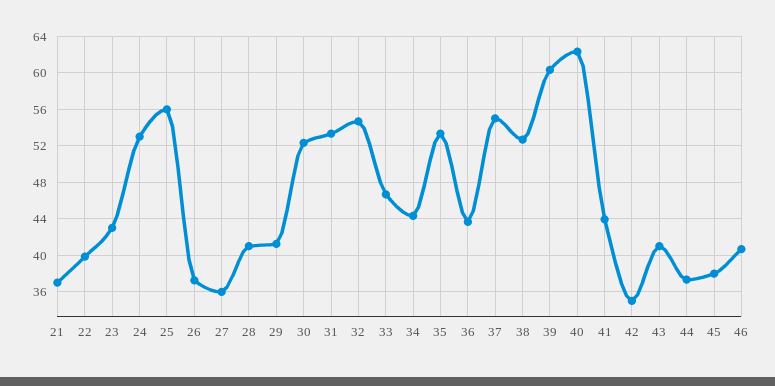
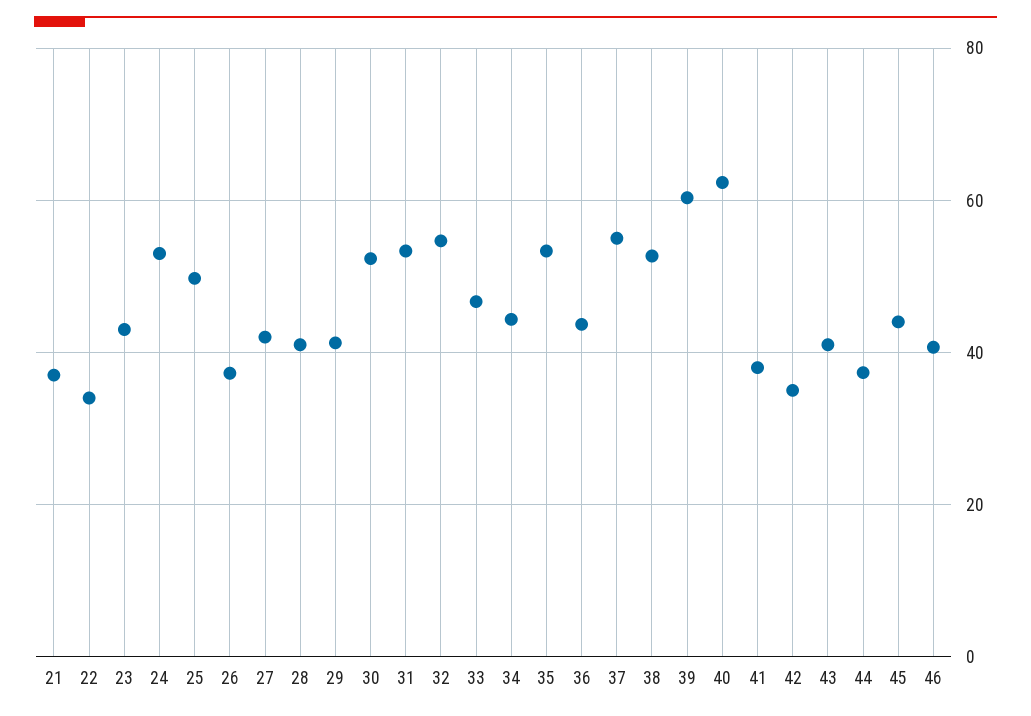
  {
    "21": 37,
-   "22": 40,
+   "22": 34,
    "23": 43,
    "24": 53,
-   "25": 56,
+   "25": 50,
    "26": 37,
-   "27": 36,
+   "27": 42,
    "28": 41,
    "29": 41,
    "30": 52,
    "31": 53,
    "32": 55,
    "33": 47,
    "34": 44,
    "35": 53,
    "36": 44,
    "37": 55,
    "38": 53,
    "39": 60,
    "40": 62,
-   "41": 44,
+   "41": 38,
    "42": 35,
    "43": 41,
    "44": 37,
-   "45": 38,
+   "45": 44,
    "46": 41
  }

